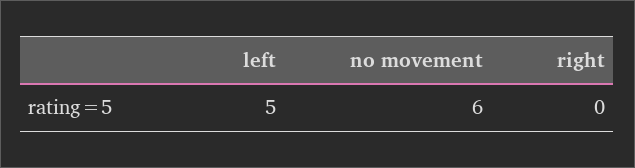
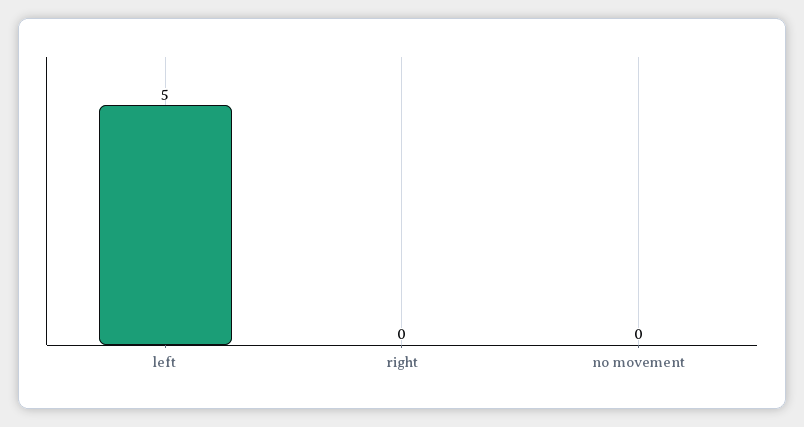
  {
    "left": 5,
-   "no movement": 6,
+   "no movement": 0,
    "right": 0
  }

